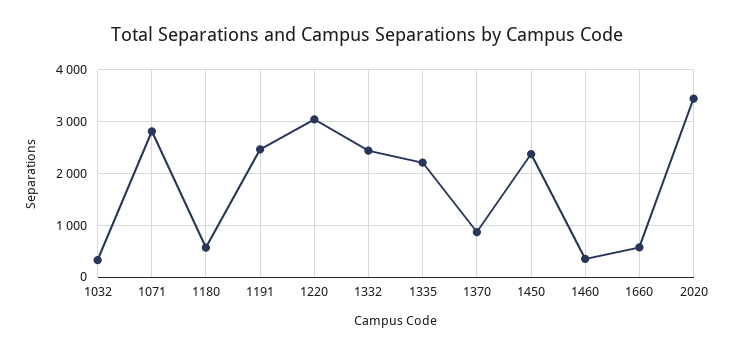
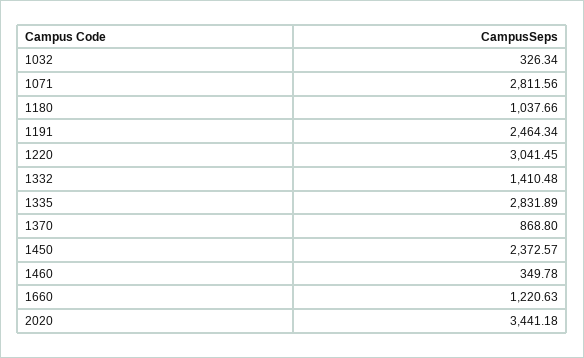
  {
    "1032": 326.34,
    "1071": 2811.56,
-   "1180": 600,
+   "1180": 1037.66,
    "1191": 2464.34,
    "1220": 3041.45,
-   "1332": 2400,
+   "1332": 1410.48,
-   "1335": 2200,
+   "1335": 2831.89,
    "1370": 868.8,
    "1450": 2372.57,
    "1460": 349.78,
-   "1660": 600,
+   "1660": 1220.63,
    "2020": 3441.18
  }

